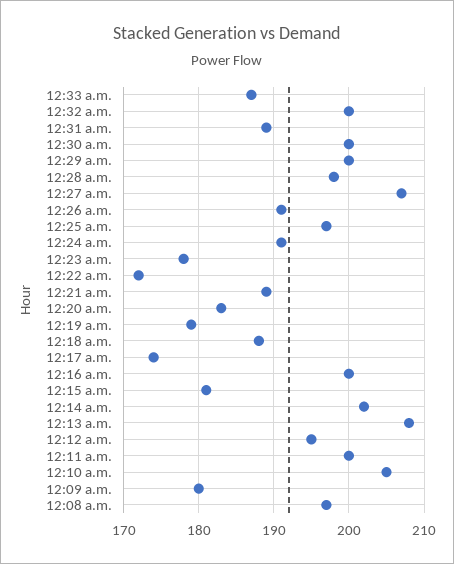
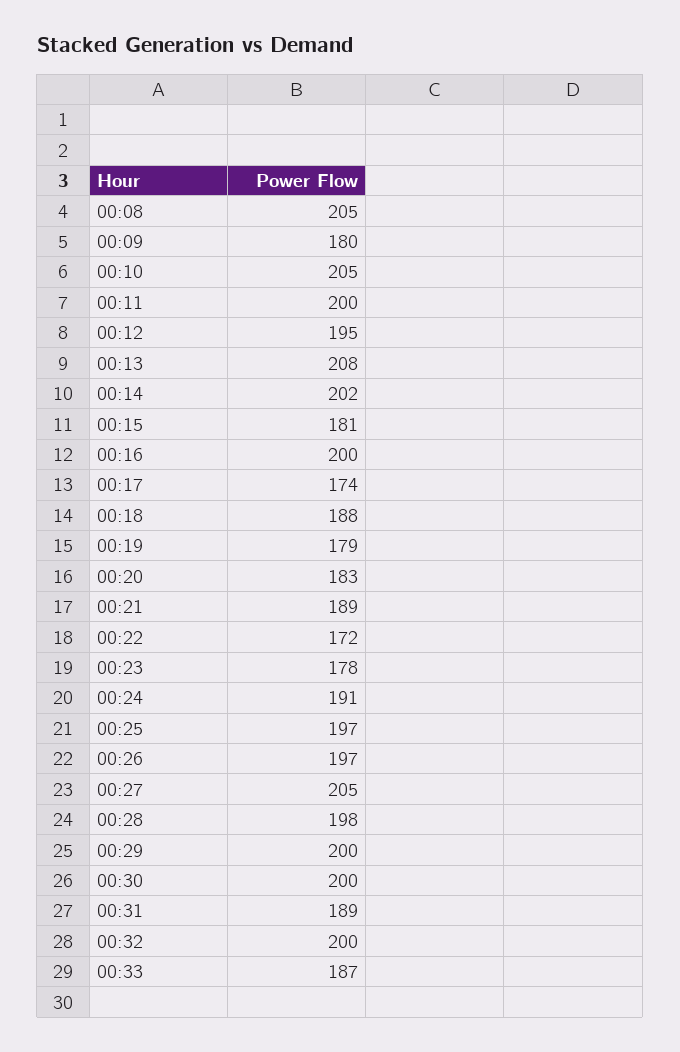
  {
    "12:33 a.m.": 187,
    "12:32 a.m.": 200,
    "12:31 a.m.": 189,
    "12:30 a.m.": 200,
    "12:29 a.m.": 200,
    "12:28 a.m.": 198,
-   "12:27 a.m.": 207,
+   "12:27 a.m.": 205,
-   "12:26 a.m.": 191,
+   "12:26 a.m.": 197,
    "12:25 a.m.": 197,
    "12:24 a.m.": 191,
    "12:23 a.m.": 178,
    "12:22 a.m.": 172,
    "12:21 a.m.": 189,
    "12:20 a.m.": 183,
    "12:19 a.m.": 179,
    "12:18 a.m.": 188,
    "12:17 a.m.": 174,
    "12:16 a.m.": 200,
    "12:15 a.m.": 181,
    "12:14 a.m.": 202,
    "12:13 a.m.": 208,
    "12:12 a.m.": 195,
    "12:11 a.m.": 200,
    "12:10 a.m.": 205,
    "12:09 a.m.": 180,
-   "12:08 a.m.": 197
+   "12:08 a.m.": 205
  }

